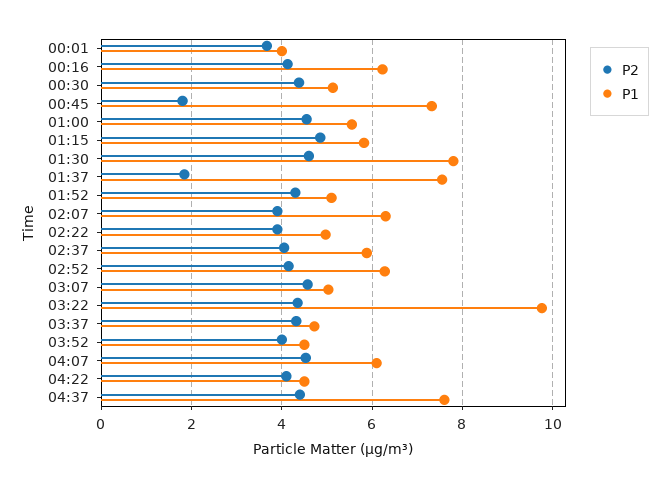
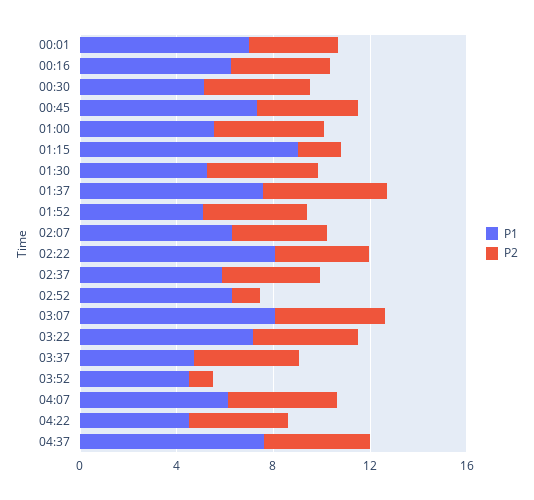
  {
    "P2": {
      "00:01": 3.6,
      "00:16": 4.2,
      "00:30": 4.4,
-     "00:45": 1.8,
+     "00:45": 4,
      "01:00": 4.6,
-     "01:15": 4.8,
+     "01:15": 2,
      "01:30": 4.6,
-     "01:37": 1.8,
+     "01:37": 5,
      "01:52": 4.4,
      "02:07": 4,
      "02:22": 4,
      "02:37": 4,
-     "02:52": 4.2,
+     "02:52": 1,
      "03:07": 4.6,
      "03:22": 4.4,
      "03:37": 4.4,
-     "03:52": 4,
+     "03:52": 1,
      "04:07": 4.6,
      "04:22": 4.2,
      "04:37": 4.4
    },
    "P1": {
-     "00:01": 4,
+     "00:01": 7,
      "00:16": 6.2,
      "00:30": 5.2,
      "00:45": 7.4,
      "01:00": 5.6,
-     "01:15": 5.8,
+     "01:15": 9,
-     "01:30": 7.8,
+     "01:30": 5,
      "01:37": 7.6,
      "01:52": 5.2,
      "02:07": 6.4,
-     "02:22": 5,
+     "02:22": 8,
      "02:37": 5.8,
      "02:52": 6.2,
-     "03:07": 5,
+     "03:07": 8,
-     "03:22": 9.8,
+     "03:22": 7,
      "03:37": 4.8,
      "03:52": 4.6,
      "04:07": 6.2,
      "04:22": 4.6,
      "04:37": 7.6
    }
  }

